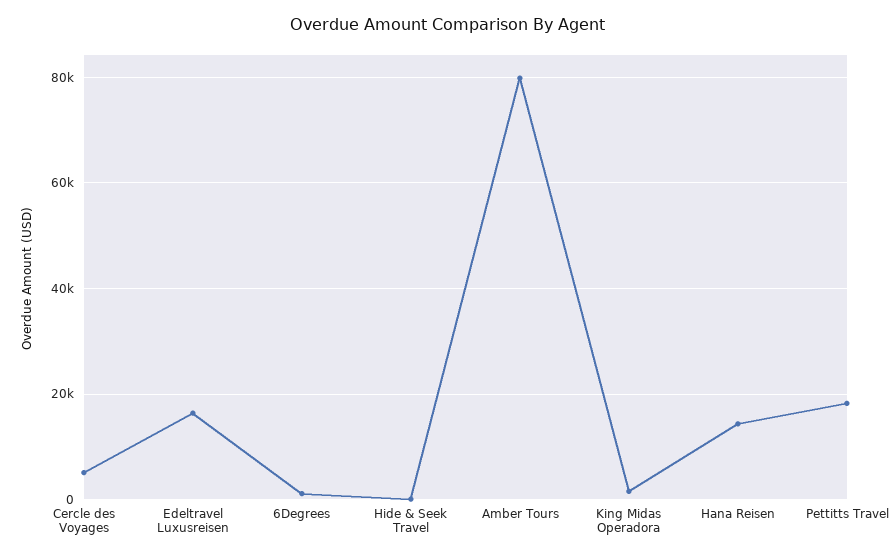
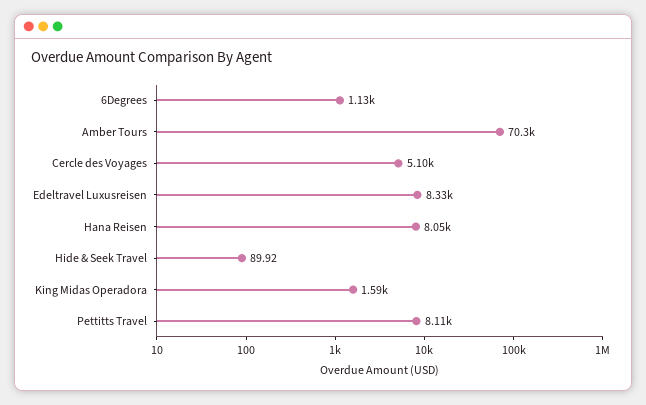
  {
    "Cercle des Voyages": 5100,
-   "Edeltravel Luxusreisen": 16000,
+   "Edeltravel Luxusreisen": 8330,
    "6Degrees": 1130,
    "Hide & Seek Travel": 89.92,
-   "Amber Tours": 80000,
+   "Amber Tours": 70300,
    "King Midas Operadora": 1590,
-   "Hana Reisen": 14000,
+   "Hana Reisen": 8050,
-   "Pettitts Travel": 18000
+   "Pettitts Travel": 8110
  }

